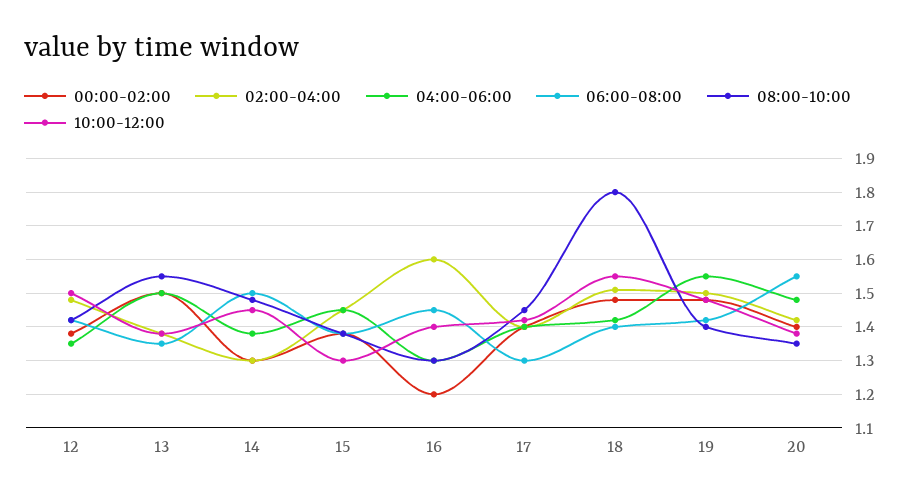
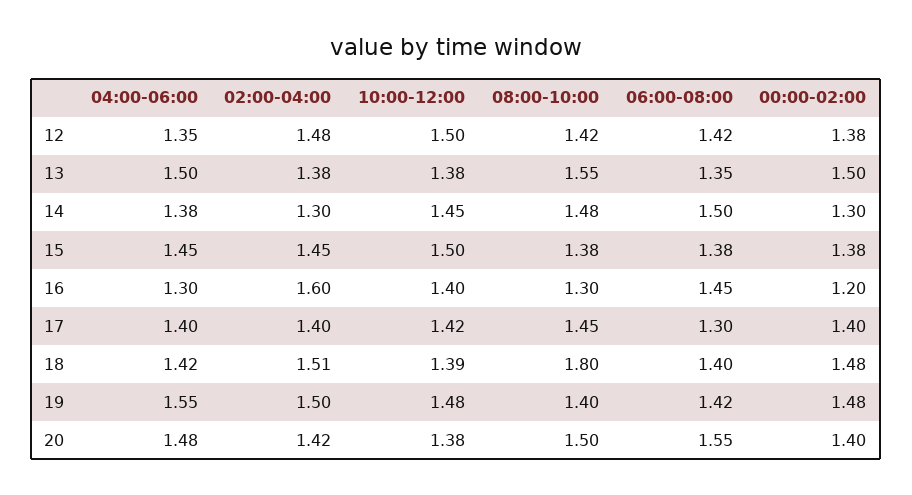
  {
    "00:00-02:00": {
      "12": 1.38,
      "13": 1.5,
      "14": 1.3,
      "15": 1.38,
      "16": 1.2,
      "17": 1.4,
      "18": 1.48,
      "19": 1.48,
      "20": 1.4
    },
    "02:00-04:00": {
      "12": 1.48,
      "13": 1.38,
      "14": 1.3,
      "15": 1.45,
      "16": 1.6,
      "17": 1.4,
      "18": 1.51,
      "19": 1.5,
      "20": 1.42
    },
    "04:00-06:00": {
      "12": 1.35,
      "13": 1.5,
      "14": 1.38,
      "15": 1.45,
      "16": 1.3,
      "17": 1.4,
      "18": 1.42,
      "19": 1.55,
      "20": 1.48
    },
    "06:00-08:00": {
      "12": 1.42,
      "13": 1.35,
      "14": 1.5,
      "15": 1.38,
      "16": 1.45,
      "17": 1.3,
      "18": 1.4,
      "19": 1.42,
      "20": 1.55
    },
    "08:00-10:00": {
      "12": 1.42,
      "13": 1.55,
      "14": 1.48,
      "15": 1.38,
      "16": 1.3,
      "17": 1.45,
      "18": 1.8,
      "19": 1.4,
-     "20": 1.35
+     "20": 1.5
    },
    "10:00-12:00": {
      "12": 1.5,
      "13": 1.38,
      "14": 1.45,
-     "15": 1.3,
+     "15": 1.5,
      "16": 1.4,
      "17": 1.42,
-     "18": 1.55,
+     "18": 1.39,
      "19": 1.48,
      "20": 1.38
    }
  }

